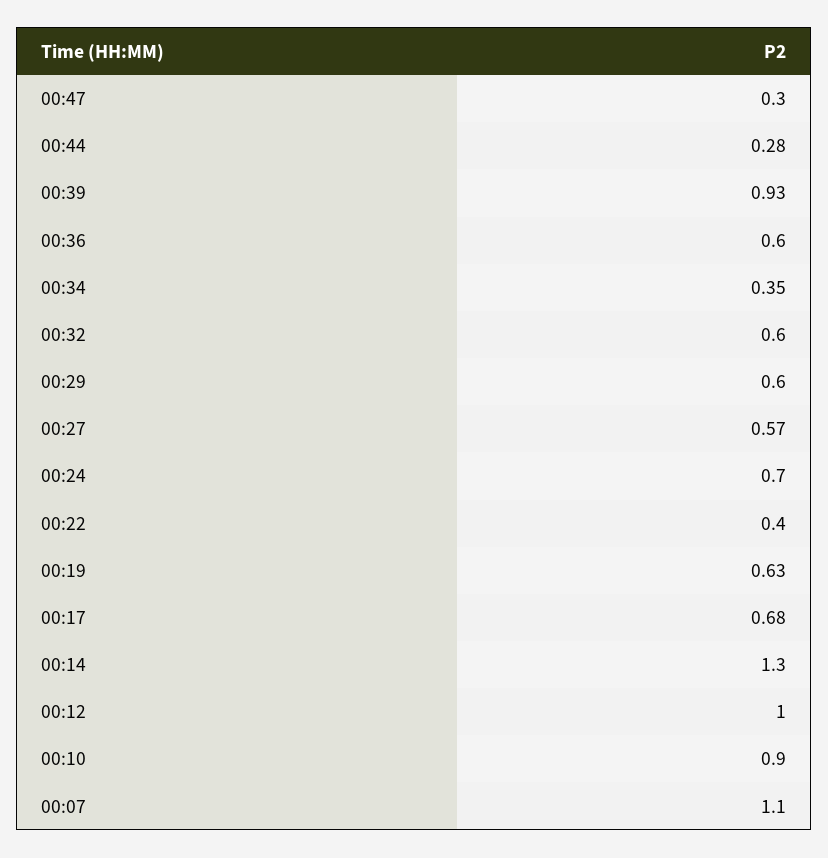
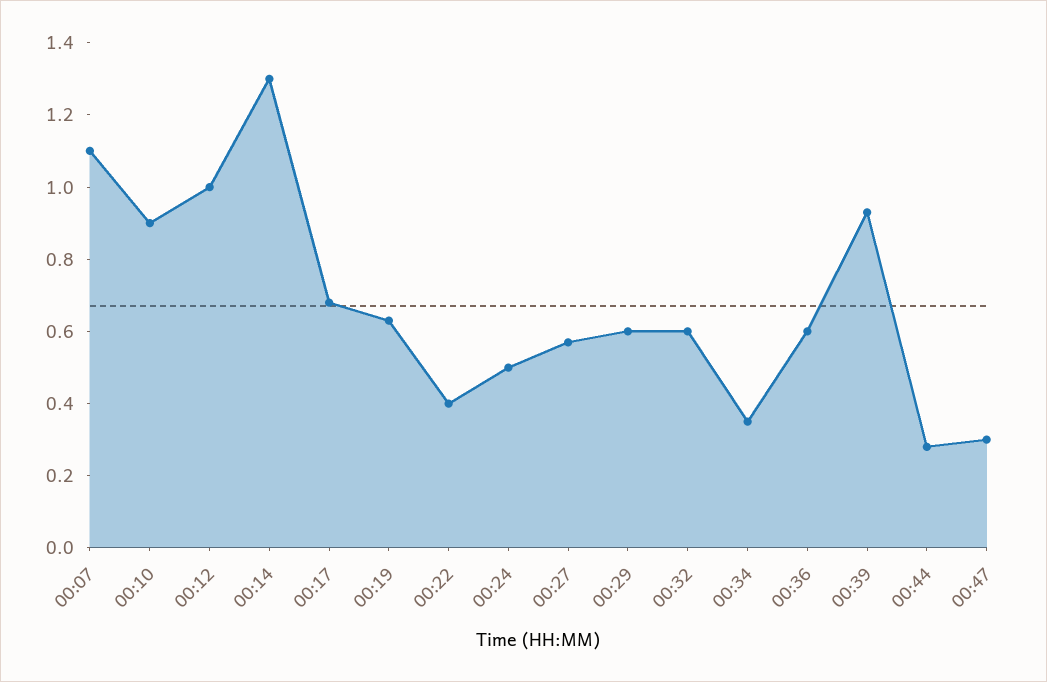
  {
    "00:47": 0.3,
    "00:44": 0.28,
    "00:39": 0.93,
    "00:36": 0.6,
    "00:34": 0.35,
    "00:32": 0.6,
    "00:29": 0.6,
    "00:27": 0.57,
-   "00:24": 0.7,
+   "00:24": 0.5,
    "00:22": 0.4,
    "00:19": 0.63,
    "00:17": 0.68,
    "00:14": 1.3,
    "00:12": 1,
    "00:10": 0.9,
    "00:07": 1.1
  }

